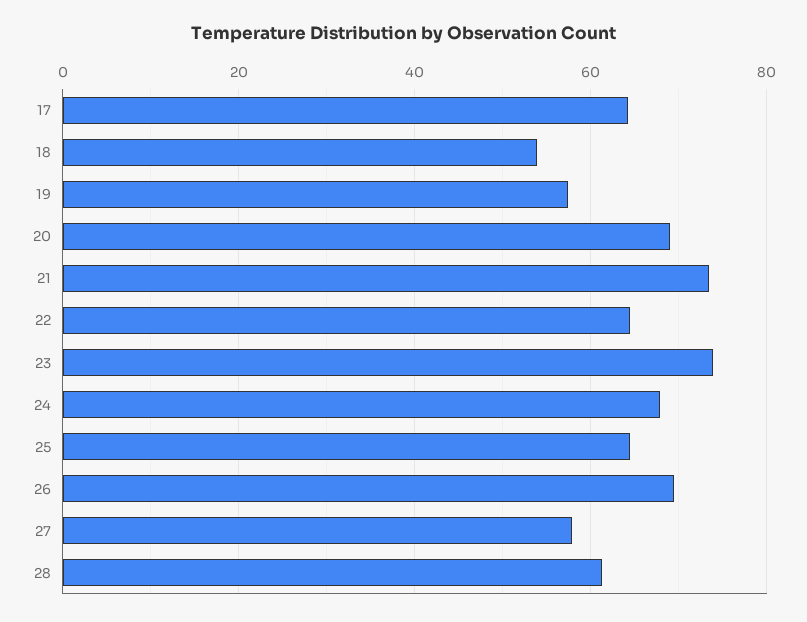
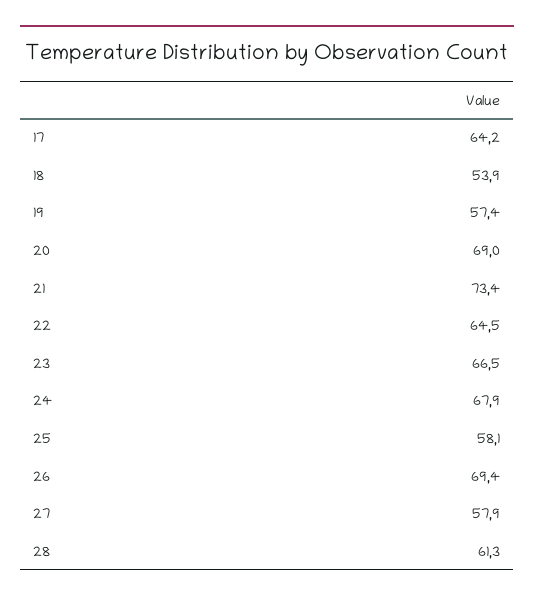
  {
    "17": 64.2,
    "18": 53.9,
    "19": 57.4,
    "20": 69,
    "21": 73.4,
    "22": 64.5,
-   "23": 74,
+   "23": 66.5,
    "24": 67.9,
-   "25": 64,
+   "25": 58.1,
    "26": 69.4,
    "27": 57.9,
    "28": 61.3
  }

